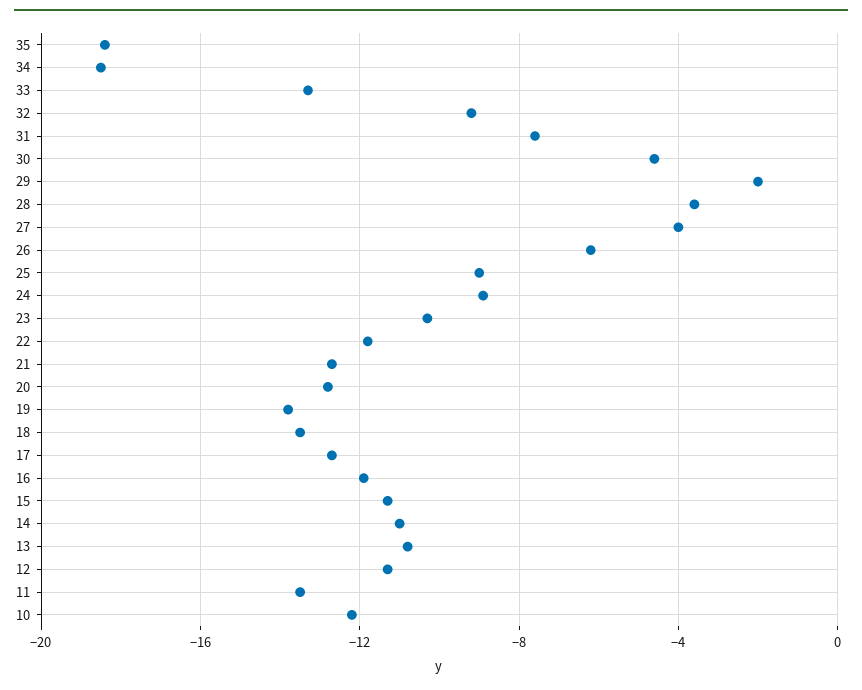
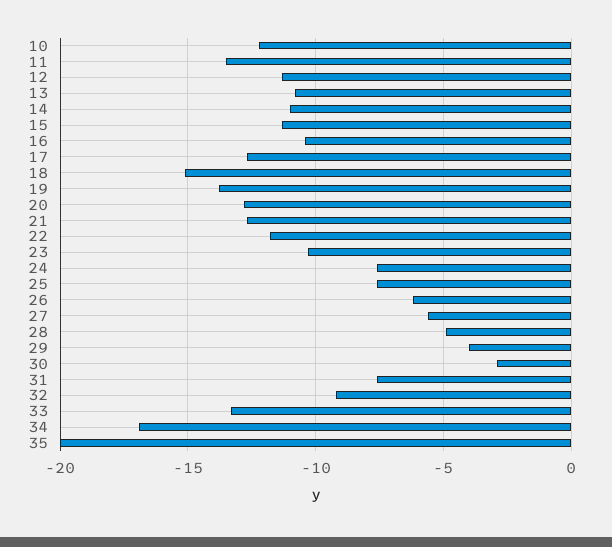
  {
-   "35": -18.5,
+   "35": -20,
-   "34": -18.5,
+   "34": -17,
    "33": -13.5,
    "32": -9,
    "31": -7.5,
-   "30": -4.5,
+   "30": -3,
-   "29": -2,
+   "29": -4,
-   "28": -3.5,
+   "28": -5,
-   "27": -4,
+   "27": -5.5,
    "26": -6,
-   "25": -9,
+   "25": -7.5,
-   "24": -9,
+   "24": -7.5,
    "23": -10.5,
    "22": -12,
    "21": -12.5,
    "20": -13,
    "19": -14,
-   "18": -13.5,
+   "18": -15,
    "17": -12.5,
-   "16": -12,
+   "16": -10.5,
    "15": -11.5,
    "14": -11,
    "13": -11,
    "12": -11.5,
    "11": -13.5,
    "10": -12
  }

